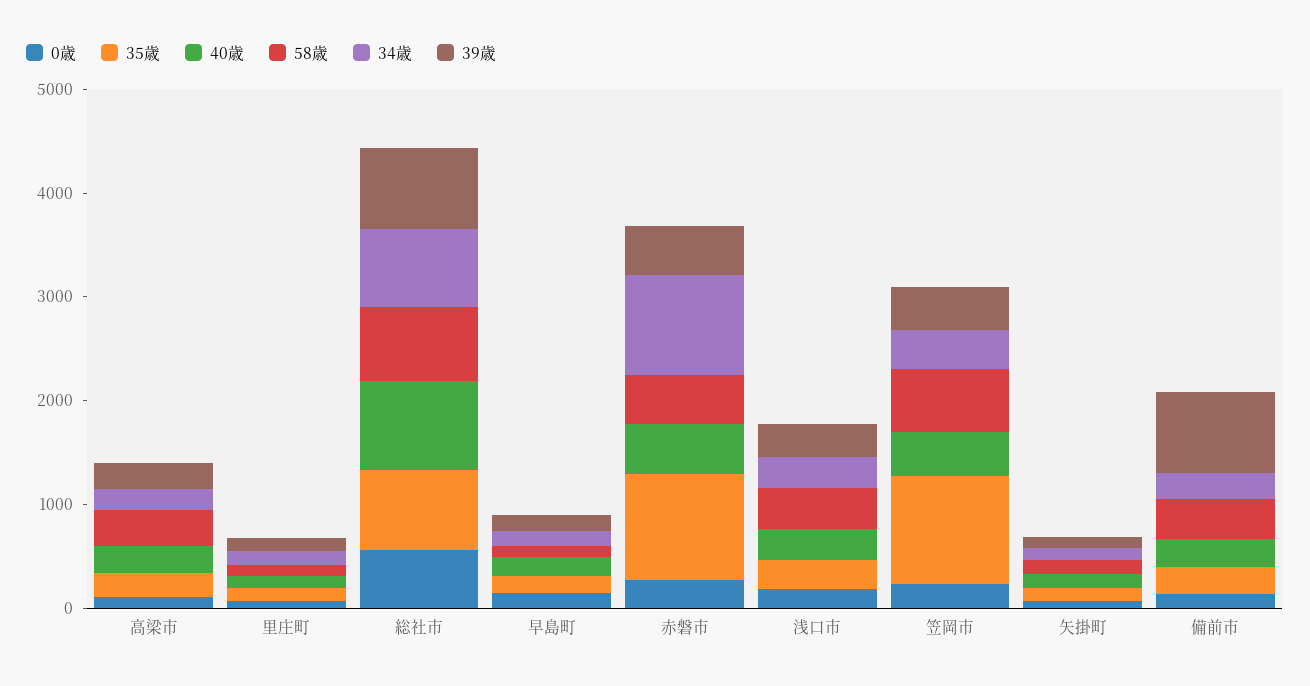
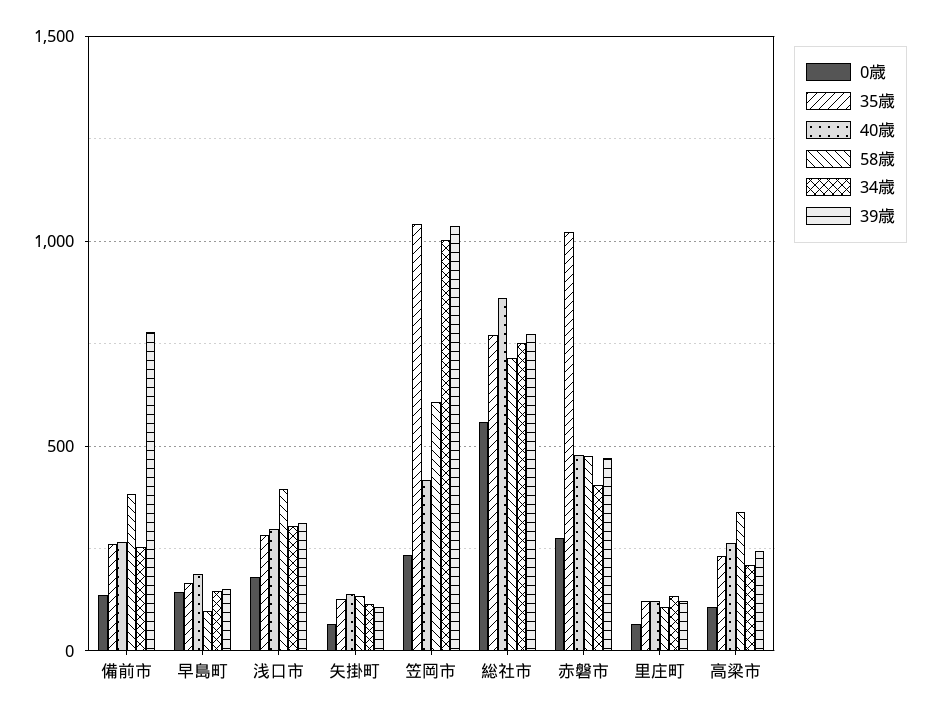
  {
    "0歳": {
      "高梁市": 100,
      "里庄町": 50,
      "総社市": 550,
      "早島町": 150,
      "赤磐市": 300,
      "浅口市": 200,
      "笠岡市": 250,
      "矢掛町": 50,
      "備前市": 150
    },
    "35歳": {
      "高梁市": 250,
      "里庄町": 100,
      "総社市": 750,
      "早島町": 150,
      "赤磐市": 1000,
      "浅口市": 300,
      "笠岡市": 1050,
      "矢掛町": 150,
      "備前市": 250
    },
    "40歳": {
      "高梁市": 250,
      "里庄町": 100,
      "総社市": 850,
      "早島町": 200,
      "赤磐市": 500,
      "浅口市": 300,
      "笠岡市": 400,
      "矢掛町": 150,
      "備前市": 250
    },
    "58歳": {
      "高梁市": 350,
      "里庄町": 100,
      "総社市": 700,
      "早島町": 100,
      "赤磐市": 500,
      "浅口市": 400,
      "笠岡市": 600,
      "矢掛町": 150,
      "備前市": 400
    },
    "34歳": {
      "高梁市": 200,
      "里庄町": 150,
      "総社市": 750,
      "早島町": 150,
-     "赤磐市": 1000,
+     "赤磐市": 400,
      "浅口市": 300,
-     "笠岡市": 400,
+     "笠岡市": 1000,
      "矢掛町": 100,
      "備前市": 250
    },
    "39歳": {
      "高梁市": 250,
      "里庄町": 100,
      "総社市": 750,
      "早島町": 150,
      "赤磐市": 450,
      "浅口市": 300,
-     "笠岡市": 400,
+     "笠岡市": 1050,
      "矢掛町": 100,
      "備前市": 800
    }
  }

